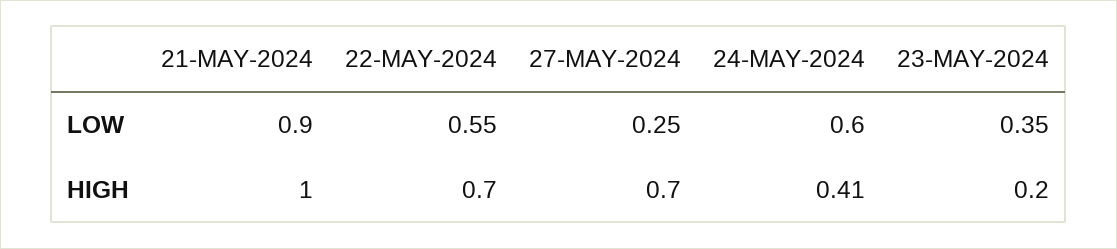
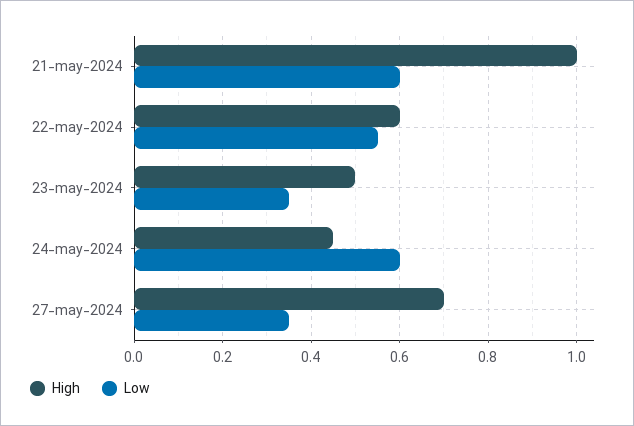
  {
    "LOW": {
-     "21-MAY-2024": 0.9,
+     "21-MAY-2024": 0.6,
      "22-MAY-2024": 0.55,
-     "27-MAY-2024": 0.25,
+     "27-MAY-2024": 0.35,
      "24-MAY-2024": 0.6,
      "23-MAY-2024": 0.35
    },
    "HIGH": {
      "21-MAY-2024": 1,
-     "22-MAY-2024": 0.7,
+     "22-MAY-2024": 0.6,
      "27-MAY-2024": 0.7,
-     "24-MAY-2024": 0.41,
+     "24-MAY-2024": 0.45,
-     "23-MAY-2024": 0.2
+     "23-MAY-2024": 0.5
    }
  }

